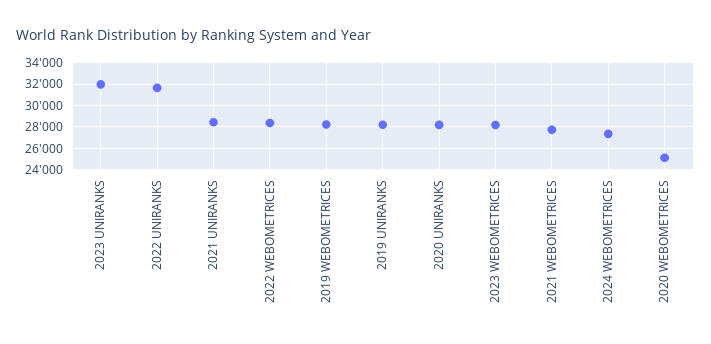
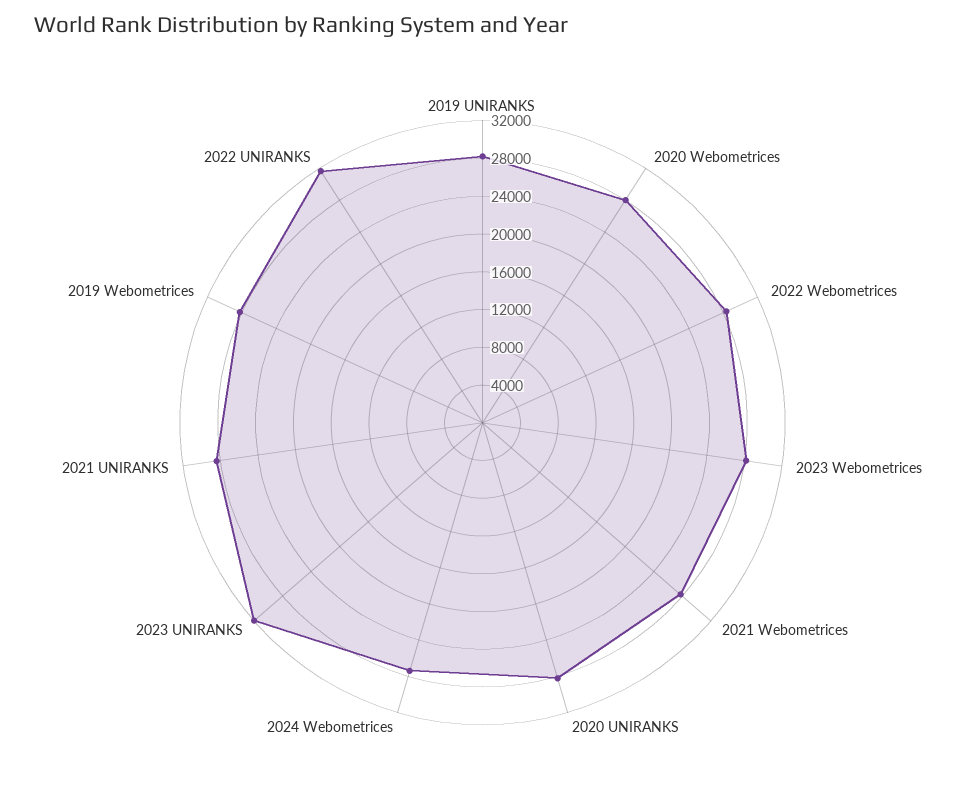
  {
    "2023 UNIRANKS": 32000,
    "2022 UNIRANKS": 32000,
    "2021 UNIRANKS": 28000,
    "2022 WEBOMETRICES": 28000,
    "2019 WEBOMETRICES": 28000,
    "2019 UNIRANKS": 28000,
    "2020 UNIRANKS": 28000,
    "2023 WEBOMETRICES": 28000,
    "2021 WEBOMETRICES": 28000,
    "2024 WEBOMETRICES": 27000,
-   "2020 WEBOMETRICES": 25000
+   "2020 WEBOMETRICES": 28000
  }

